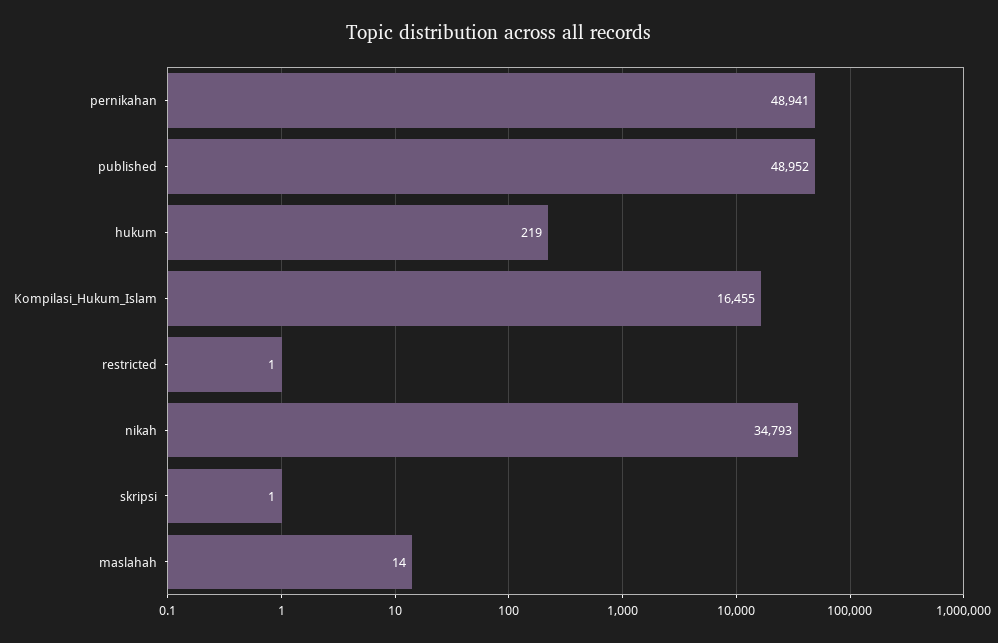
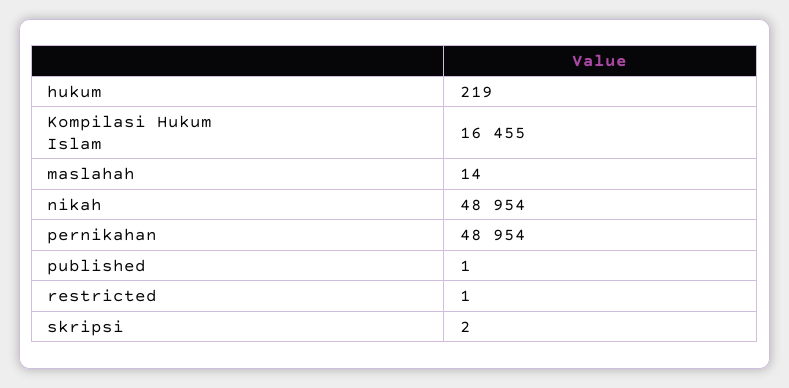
  {
-   "pernikahan": 48941,
+   "pernikahan": 48954,
-   "published": 48952,
+   "published": 1,
    "hukum": 219,
    "Kompilasi_Hukum_Islam": 16455,
    "restricted": 1,
-   "nikah": 34793,
+   "nikah": 48954,
-   "skripsi": 1,
+   "skripsi": 2,
    "maslahah": 14
  }

